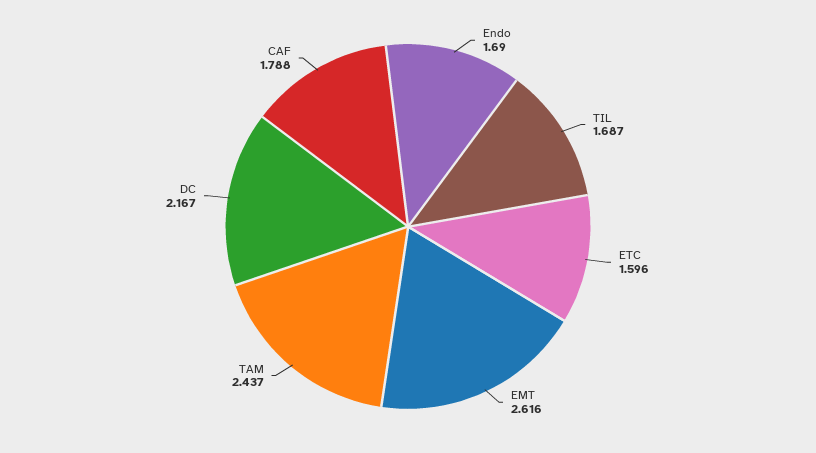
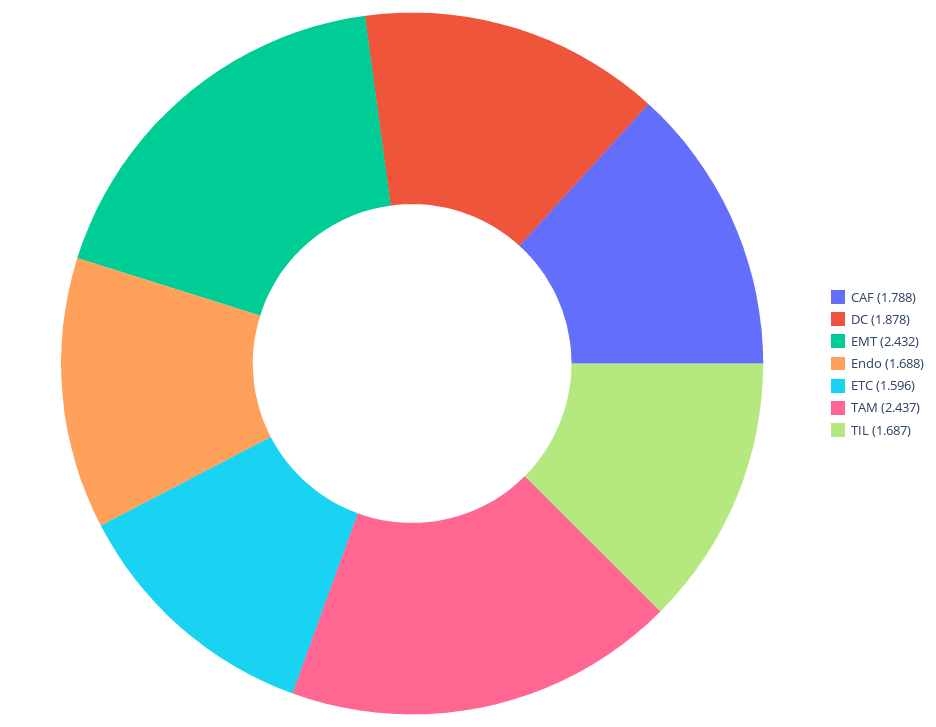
  {
-   "Endo": 1.69,
+   "Endo": 1.688,
    "TIL": 1.687,
    "ETC": 1.596,
-   "EMT": 2.616,
+   "EMT": 2.432,
    "TAM": 2.437,
-   "DC": 2.167,
+   "DC": 1.878,
    "CAF": 1.788
  }

